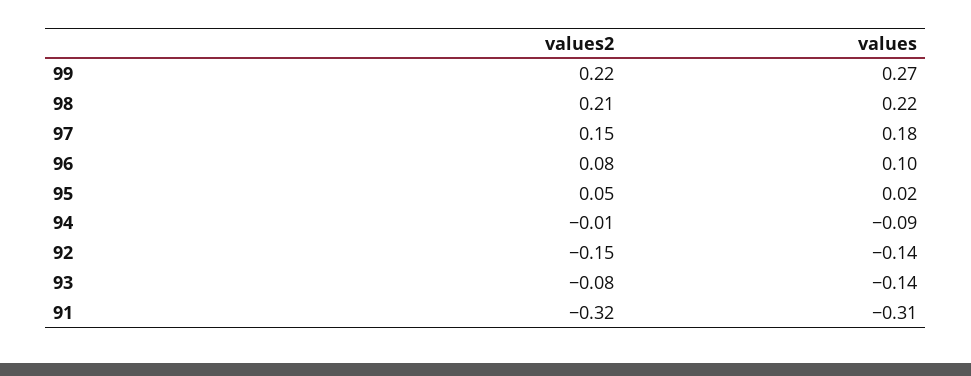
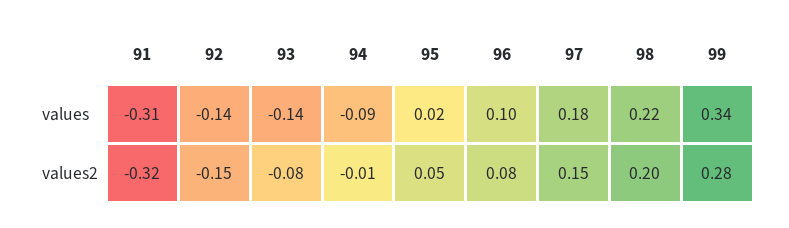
  {
    "values2": {
-     "99": 0.22,
+     "99": 0.28,
-     "98": 0.21,
+     "98": 0.2,
      "97": 0.15,
      "96": 0.08,
      "95": 0.05,
      "94": -0.01,
      "92": -0.15,
      "93": -0.08,
      "91": -0.32
    },
    "values": {
-     "99": 0.27,
+     "99": 0.34,
      "98": 0.22,
      "97": 0.18,
      "96": 0.1,
      "95": 0.02,
      "94": -0.09,
      "92": -0.14,
      "93": -0.14,
      "91": -0.31
    }
  }

